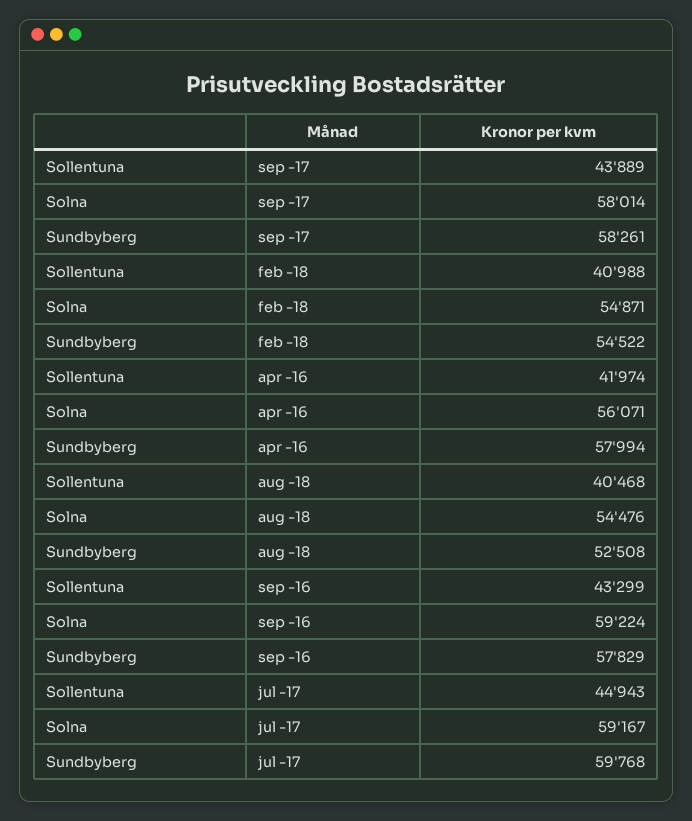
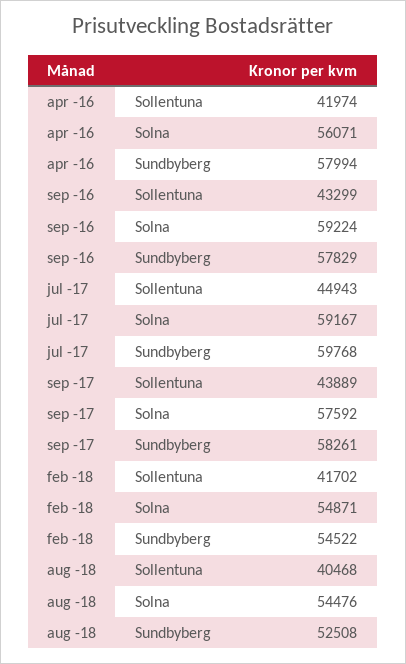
  {
    "Sollentuna": {
      "sep -17": 43889,
-     "feb -18": 40988,
+     "feb -18": 41702,
      "apr -16": 41974,
      "aug -18": 40468,
      "sep -16": 43299,
      "jul -17": 44943
    },
    "Solna": {
-     "sep -17": 58014,
+     "sep -17": 57592,
      "feb -18": 54871,
      "apr -16": 56071,
      "aug -18": 54476,
      "sep -16": 59224,
      "jul -17": 59167
    },
    "Sundbyberg": {
      "sep -17": 58261,
      "feb -18": 54522,
      "apr -16": 57994,
      "aug -18": 52508,
      "sep -16": 57829,
      "jul -17": 59768
    }
  }

